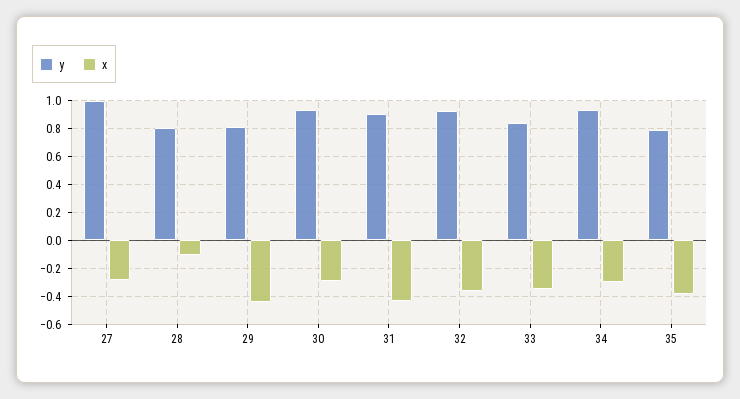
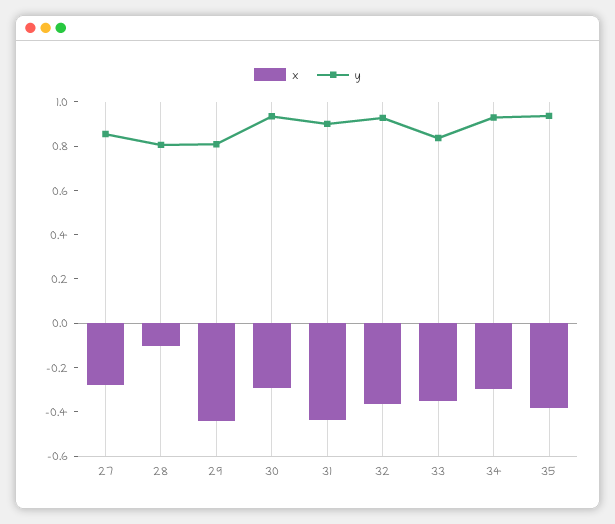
  {
    "y": {
-     "27": 1,
+     "27": 0.85,
      "28": 0.8,
      "29": 0.8,
      "30": 0.95,
      "31": 0.9,
      "32": 0.95,
      "33": 0.85,
      "34": 0.95,
-     "35": 0.8
+     "35": 0.95
    },
    "x": {
      "27": -0.3,
      "28": -0.1,
      "29": -0.45,
      "30": -0.3,
      "31": -0.45,
      "32": -0.35,
      "33": -0.35,
      "34": -0.3,
      "35": -0.4
    }
  }

